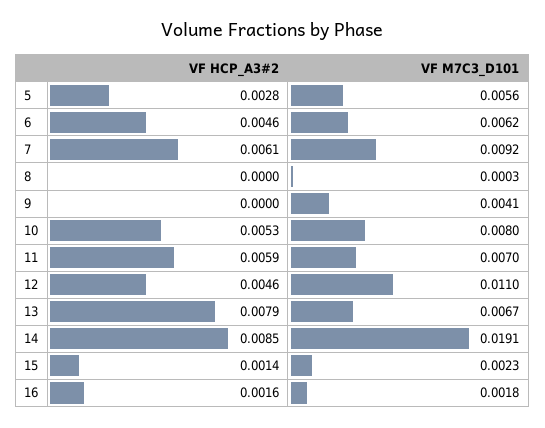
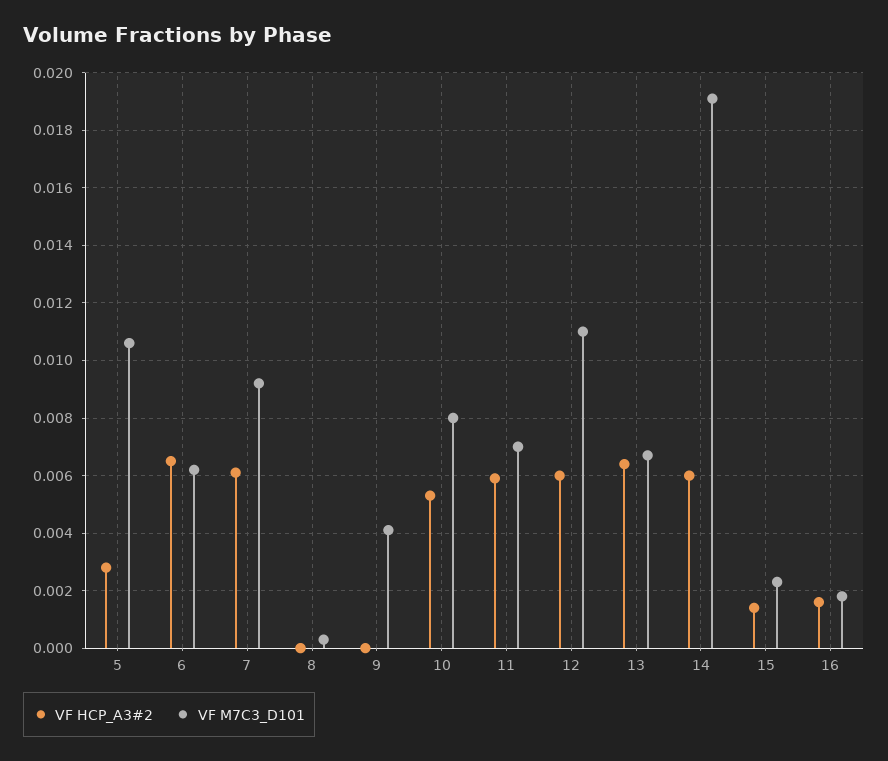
  {
    "VF HCP_A3#2": {
      "5": 0.0028,
-     "6": 0.0046,
+     "6": 0.0065,
      "7": 0.0061,
      "8": 0,
      "9": 0,
      "10": 0.0053,
      "11": 0.0059,
-     "12": 0.0046,
+     "12": 0.006,
-     "13": 0.0079,
+     "13": 0.0065,
-     "14": 0.0085,
+     "14": 0.006,
      "15": 0.0014,
      "16": 0.0016
    },
    "VF M7C3_D101": {
-     "5": 0.0056,
+     "5": 0.0105,
      "6": 0.0062,
      "7": 0.0092,
      "8": 0.0003,
      "9": 0.0041,
      "10": 0.008,
      "11": 0.007,
      "12": 0.011,
      "13": 0.0067,
      "14": 0.0191,
      "15": 0.0023,
      "16": 0.0018
    }
  }

